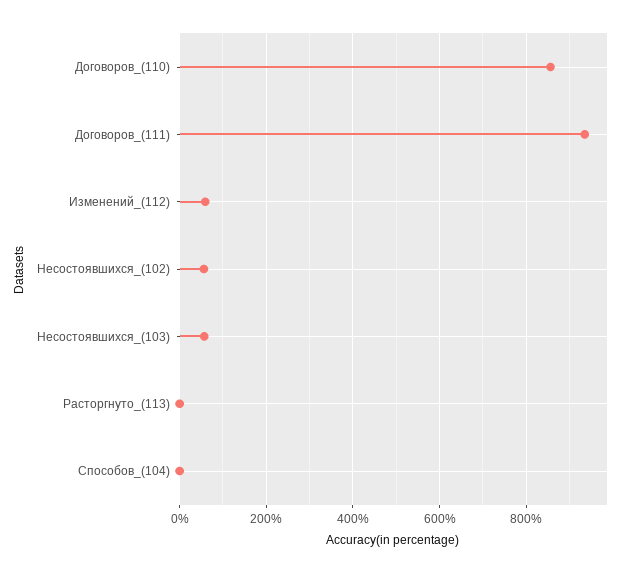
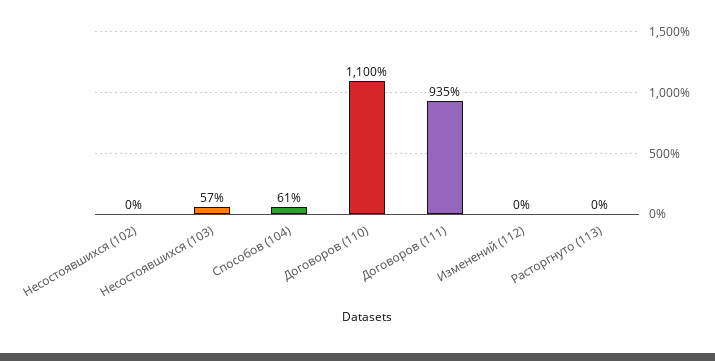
  {
-   "Договоров_(110)": 860,
+   "Договоров_(110)": 1100,
    "Договоров_(111)": 935,
-   "Изменений_(112)": 60,
+   "Изменений_(112)": 0,
-   "Несостоявшихся_(102)": 60,
+   "Несостоявшихся_(102)": 0,
    "Несостоявшихся_(103)": 57,
    "Расторгнуто_(113)": 0,
-   "Способов_(104)": 0
+   "Способов_(104)": 61
  }

